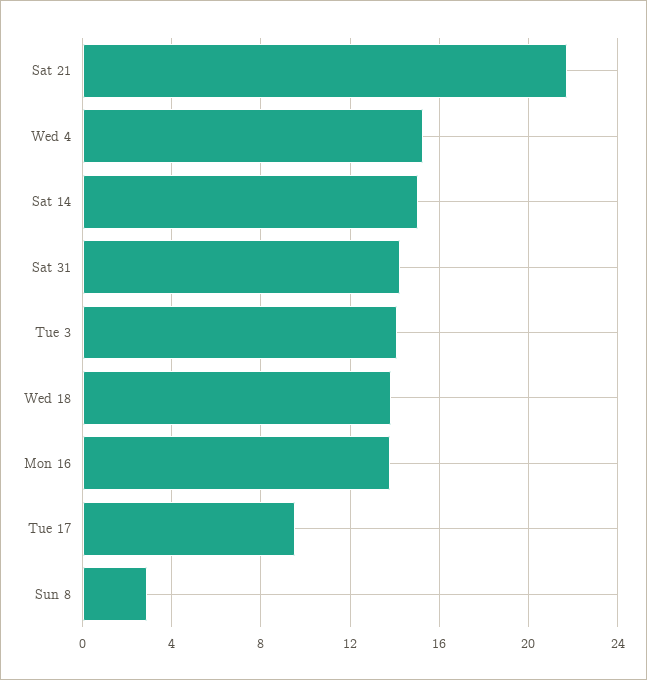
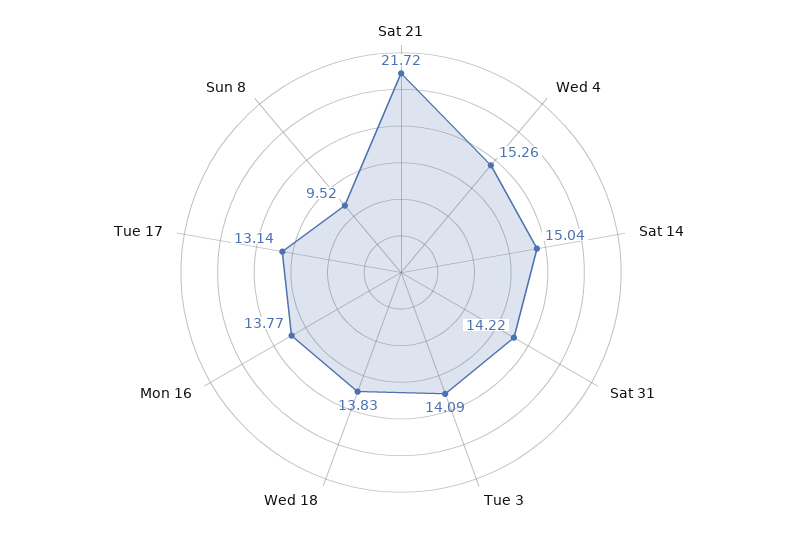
  {
    "Sat 21": 21.72,
    "Wed 4": 15.26,
    "Sat 14": 15.04,
    "Sat 31": 14.22,
    "Tue 3": 14.09,
    "Wed 18": 13.83,
    "Mon 16": 13.77,
-   "Tue 17": 9.5,
+   "Tue 17": 13.14,
-   "Sun 8": 3
+   "Sun 8": 9.52
  }

